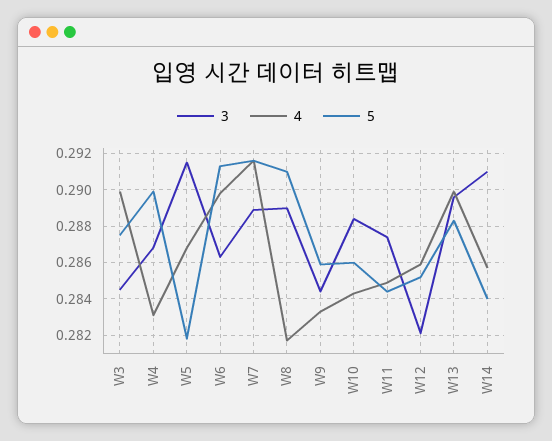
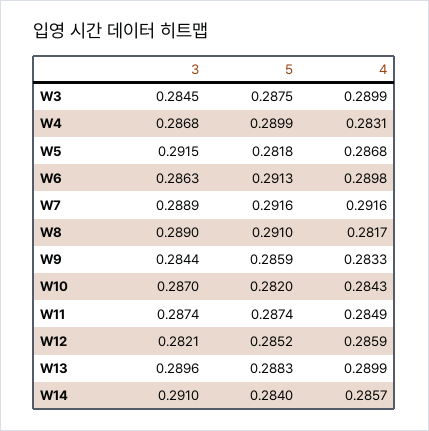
  {
    "3": {
      "W3": 0.2845,
      "W4": 0.2868,
      "W5": 0.2915,
      "W6": 0.2863,
      "W7": 0.2889,
      "W8": 0.289,
      "W9": 0.2844,
-     "W10": 0.2885,
+     "W10": 0.287,
      "W11": 0.2874,
      "W12": 0.2821,
      "W13": 0.2896,
      "W14": 0.291
    },
    "4": {
      "W3": 0.2899,
      "W4": 0.2831,
      "W5": 0.2868,
      "W6": 0.2898,
      "W7": 0.2916,
      "W8": 0.2817,
      "W9": 0.2833,
      "W10": 0.2843,
      "W11": 0.2849,
      "W12": 0.2859,
      "W13": 0.2899,
      "W14": 0.2857
    },
    "5": {
      "W3": 0.2875,
      "W4": 0.2899,
      "W5": 0.2818,
      "W6": 0.2913,
      "W7": 0.2916,
      "W8": 0.291,
      "W9": 0.2859,
-     "W10": 0.286,
+     "W10": 0.282,
-     "W11": 0.2845,
+     "W11": 0.2874,
      "W12": 0.2852,
      "W13": 0.2883,
      "W14": 0.284
    }
  }

